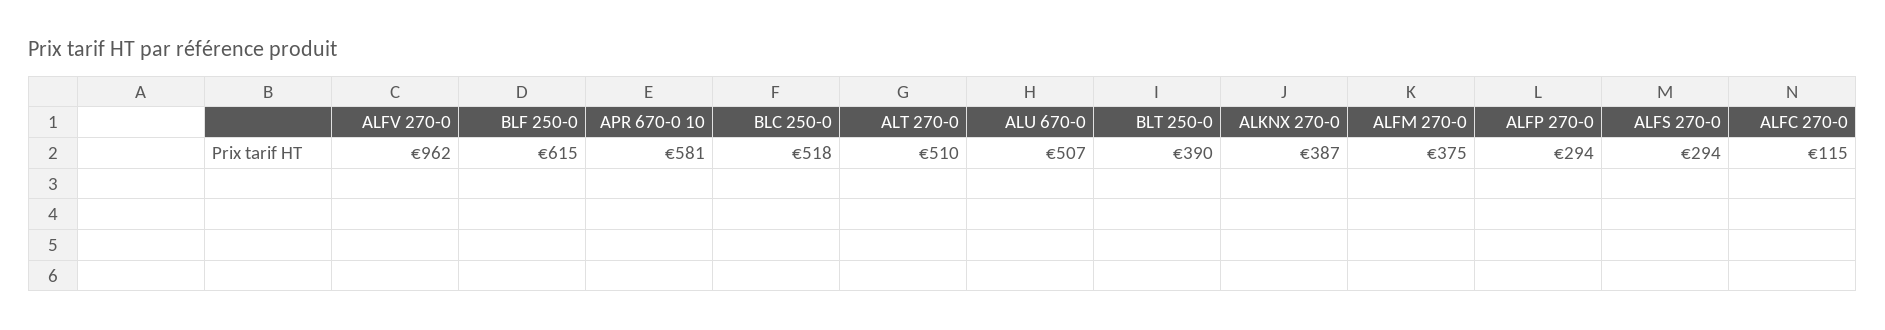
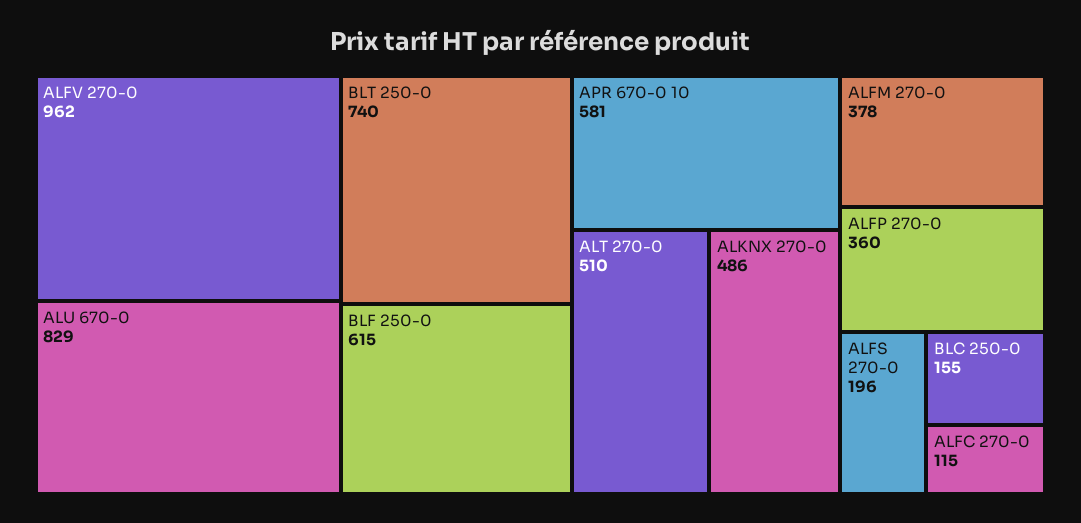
  {
    "ALFV 270-0": 962,
    "BLF 250-0": 615,
    "APR 670-0 10": 581,
-   "BLC 250-0": 518,
+   "BLC 250-0": 155,
    "ALT 270-0": 510,
-   "ALU 670-0": 507,
+   "ALU 670-0": 829,
-   "BLT 250-0": 390,
+   "BLT 250-0": 740,
-   "ALKNX 270-0": 387,
+   "ALKNX 270-0": 486,
-   "ALFM 270-0": 375,
+   "ALFM 270-0": 378,
-   "ALFP 270-0": 294,
+   "ALFP 270-0": 360,
-   "ALFS 270-0": 294,
+   "ALFS 270-0": 196,
    "ALFC 270-0": 115
  }

